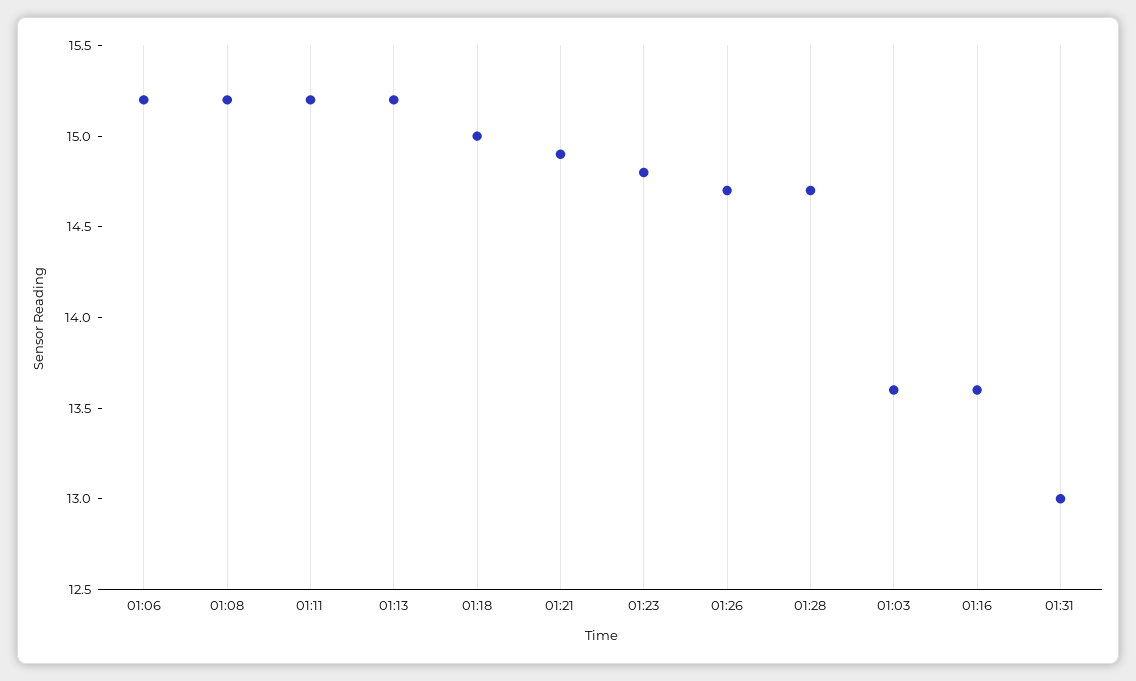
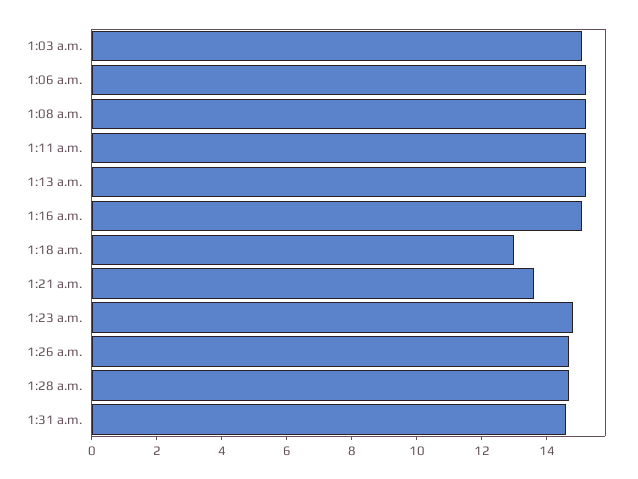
  {
    "01:06": 15.2,
    "01:08": 15.2,
    "01:11": 15.2,
    "01:13": 15.2,
-   "01:18": 15,
+   "01:18": 13,
-   "01:21": 14.9,
+   "01:21": 13.5,
    "01:23": 14.8,
    "01:26": 14.7,
    "01:28": 14.7,
-   "01:03": 13.6,
+   "01:03": 15,
-   "01:16": 13.6,
+   "01:16": 15,
-   "01:31": 13
+   "01:31": 14.5
  }

